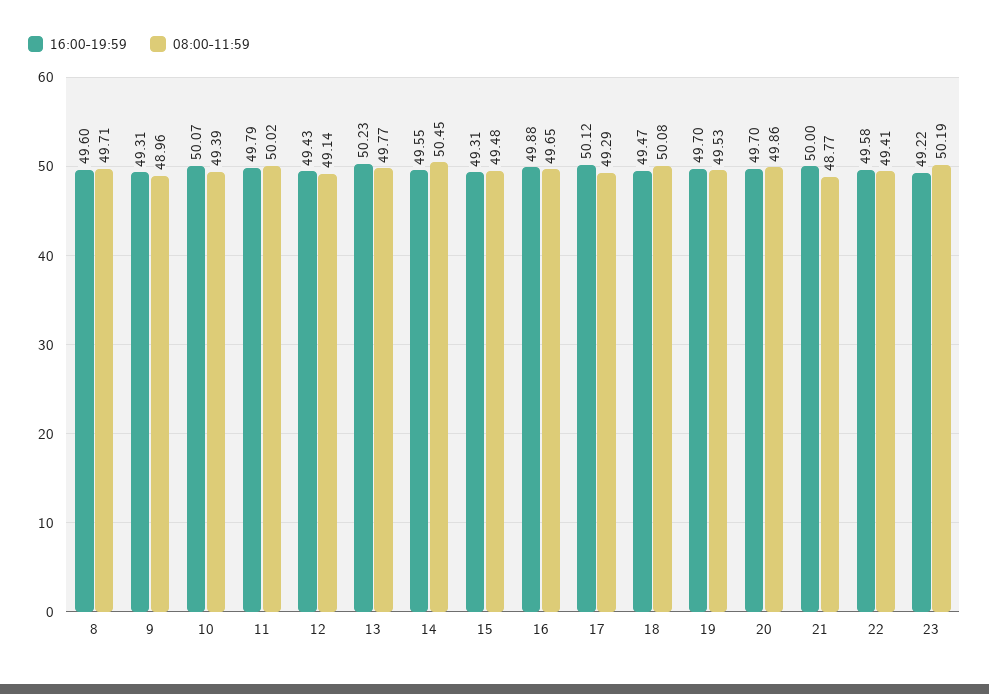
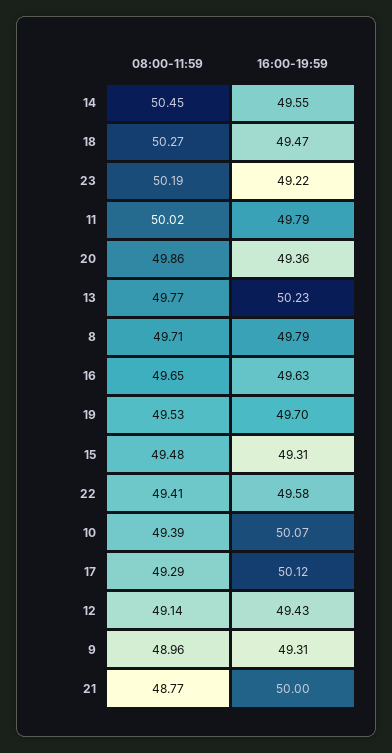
  {
    "16:00-19:59": {
-     "8": 49.6,
+     "8": 49.79,
      "9": 49.31,
      "10": 50.07,
      "11": 49.79,
      "12": 49.43,
      "13": 50.23,
      "14": 49.55,
      "15": 49.31,
-     "16": 49.88,
+     "16": 49.63,
      "17": 50.12,
      "18": 49.47,
      "19": 49.7,
-     "20": 49.7,
+     "20": 49.36,
      "21": 50,
      "22": 49.58,
      "23": 49.22
    },
    "08:00-11:59": {
      "8": 49.71,
      "9": 48.96,
      "10": 49.39,
      "11": 50.02,
      "12": 49.14,
      "13": 49.77,
      "14": 50.45,
      "15": 49.48,
      "16": 49.65,
      "17": 49.29,
-     "18": 50.08,
+     "18": 50.27,
      "19": 49.53,
      "20": 49.86,
      "21": 48.77,
      "22": 49.41,
      "23": 50.19
    }
  }

